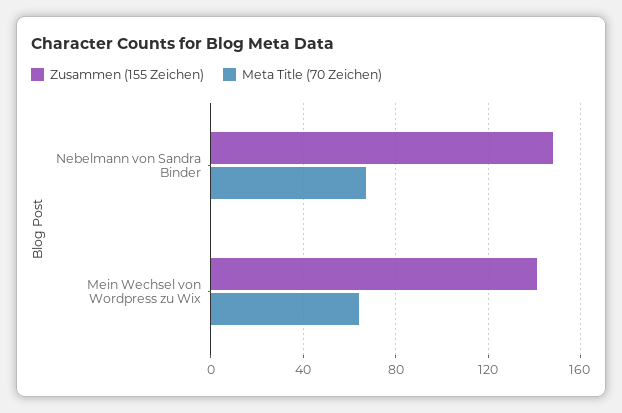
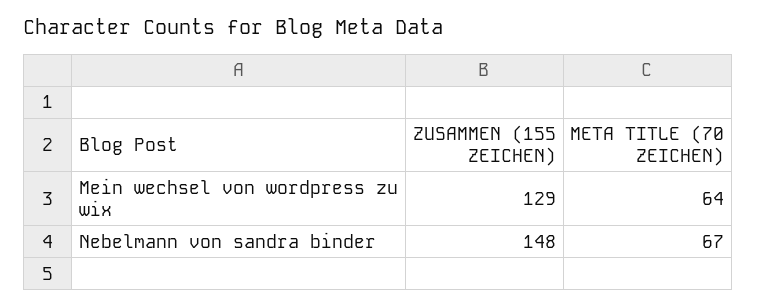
  {
    "Zusammen (155 Zeichen)": {
      "Nebelmann von Sandra Binder": 148,
-     "Mein Wechsel von Wordpress zu Wix": 140
+     "Mein Wechsel von Wordpress zu Wix": 129
    },
    "Meta Title (70 Zeichen)": {
      "Nebelmann von Sandra Binder": 67,
      "Mein Wechsel von Wordpress zu Wix": 64
    }
  }

